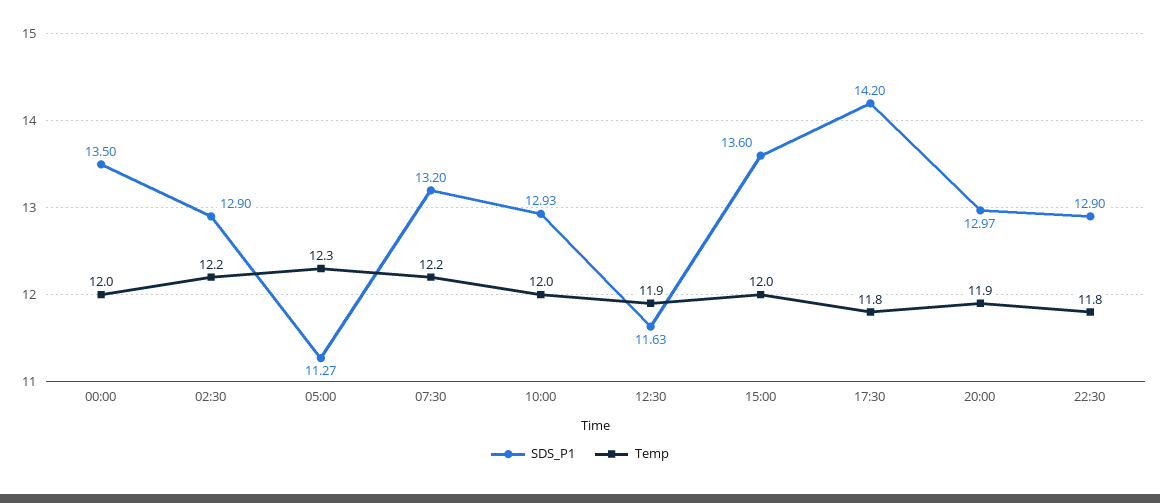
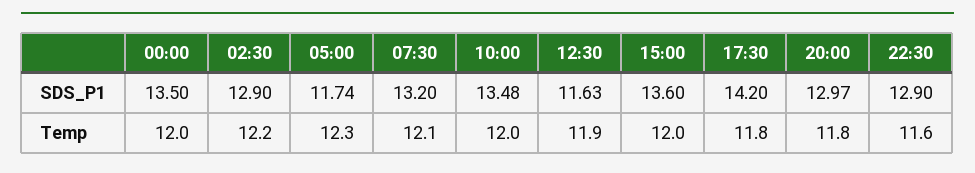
  {
    "SDS_P1": {
      "00:00": 13.5,
      "02:30": 12.9,
-     "05:00": 11.27,
+     "05:00": 11.74,
      "07:30": 13.2,
-     "10:00": 12.93,
+     "10:00": 13.48,
      "12:30": 11.63,
      "15:00": 13.6,
      "17:30": 14.2,
      "20:00": 12.97,
      "22:30": 12.9
    },
    "Temp": {
      "00:00": 12,
      "02:30": 12.2,
      "05:00": 12.3,
-     "07:30": 12.2,
+     "07:30": 12.1,
      "10:00": 12,
      "12:30": 11.9,
      "15:00": 12,
      "17:30": 11.8,
-     "20:00": 11.9,
+     "20:00": 11.8,
-     "22:30": 11.8
+     "22:30": 11.6
    }
  }

